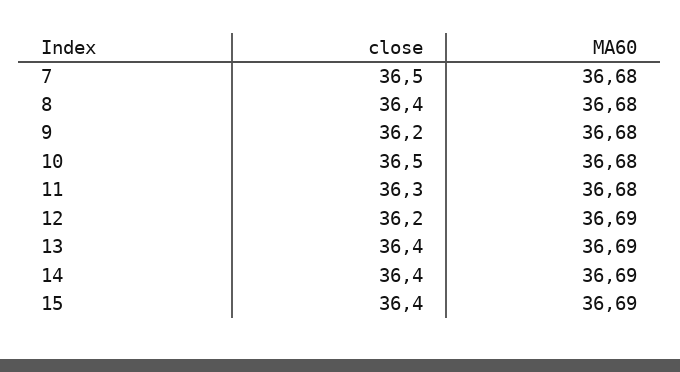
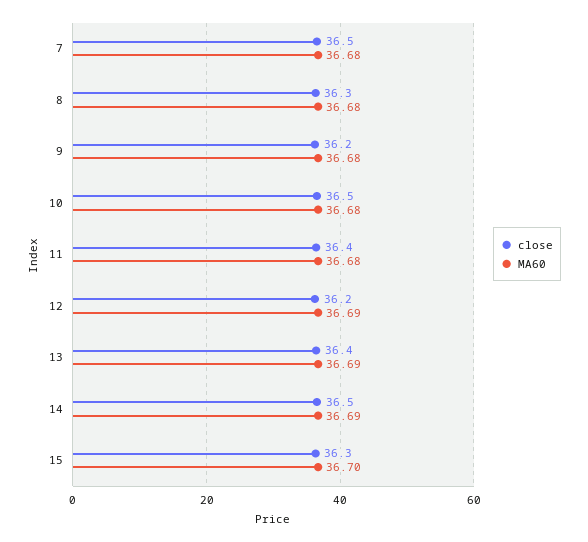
  {
    "close": {
      "7": 36.5,
-     "8": 36.4,
+     "8": 36.3,
      "9": 36.2,
      "10": 36.5,
-     "11": 36.3,
+     "11": 36.4,
      "12": 36.2,
      "13": 36.4,
-     "14": 36.4,
+     "14": 36.5,
-     "15": 36.4
+     "15": 36.3
    },
    "MA60": {
      "7": 36.68,
      "8": 36.68,
      "9": 36.68,
      "10": 36.68,
      "11": 36.68,
      "12": 36.69,
      "13": 36.69,
      "14": 36.69,
-     "15": 36.69
+     "15": 36.7
    }
  }

